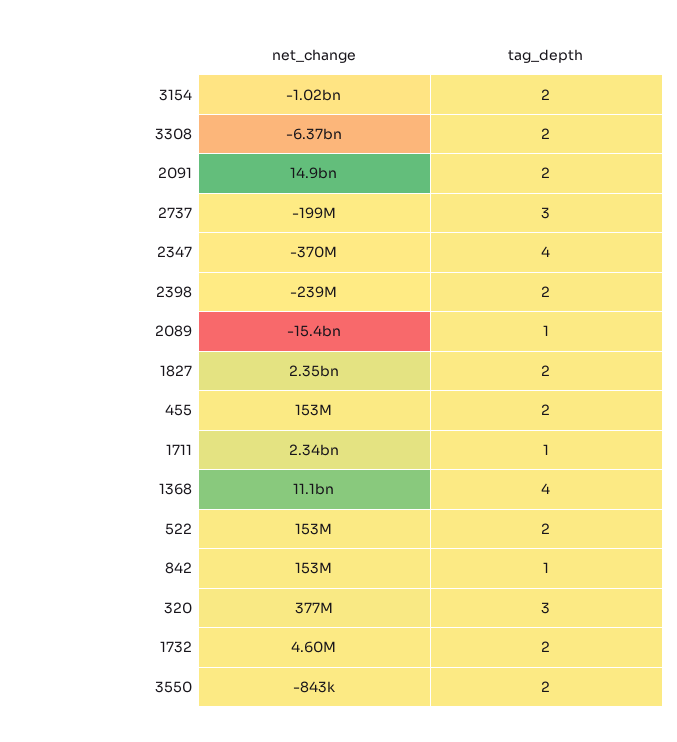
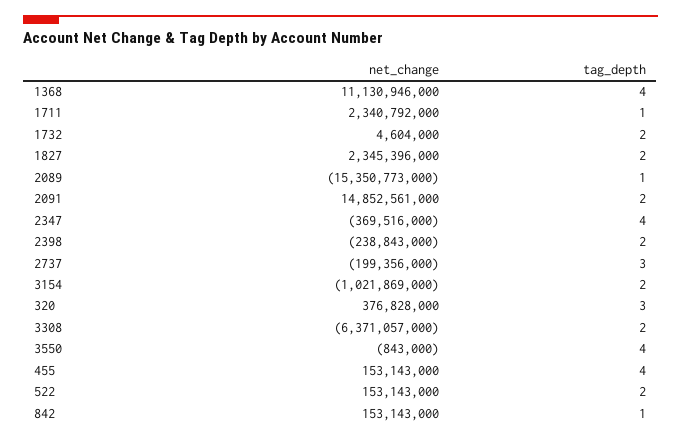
  {
    "net_change": {
      "3154": -1021869000,
      "3308": -6371057000,
      "2091": 14852561000,
      "2737": -199356000,
      "2347": -369516000,
      "2398": -238843000,
      "2089": -15350773000,
      "1827": 2345396000,
      "455": 153143000,
      "1711": 2340792000,
      "1368": 11130946000,
      "522": 153143000,
      "842": 153143000,
      "320": 376828000,
      "1732": 4604000,
      "3550": -843000
    },
    "tag_depth": {
      "3154": 2,
      "3308": 2,
      "2091": 2,
      "2737": 3,
      "2347": 4,
      "2398": 2,
      "2089": 1,
      "1827": 2,
-     "455": 2,
+     "455": 4,
      "1711": 1,
      "1368": 4,
      "522": 2,
      "842": 1,
      "320": 3,
      "1732": 2,
-     "3550": 2
+     "3550": 4
    }
  }

